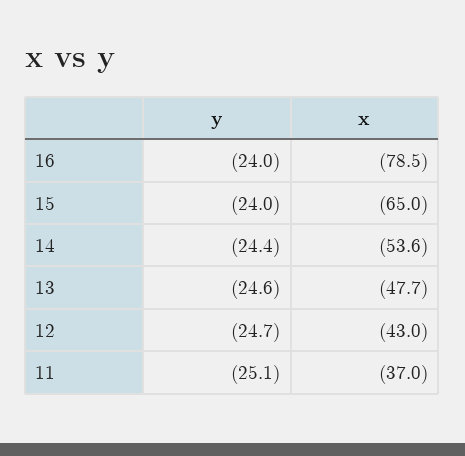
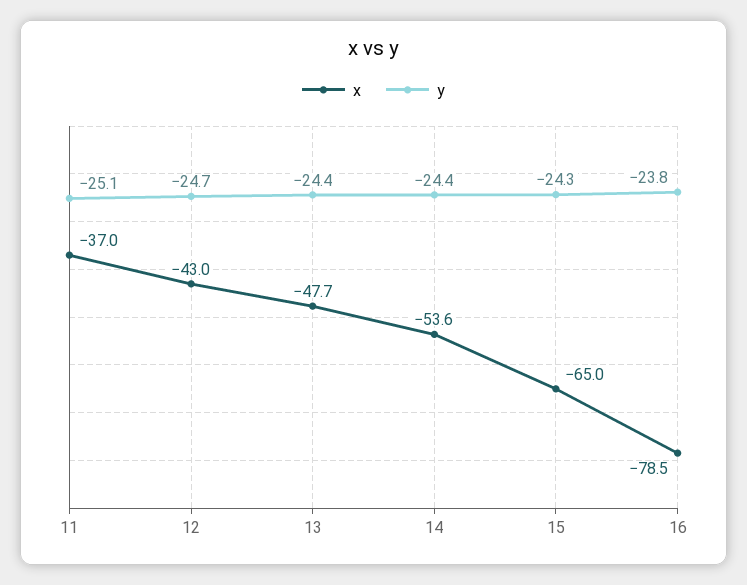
  {
    "y": {
-     "16": -24,
+     "16": -23.8,
-     "15": -24,
+     "15": -24.3,
      "14": -24.4,
-     "13": -24.6,
+     "13": -24.4,
      "12": -24.7,
      "11": -25.1
    },
    "x": {
      "16": -78.5,
      "15": -65,
      "14": -53.6,
      "13": -47.7,
      "12": -43,
      "11": -37
    }
  }

